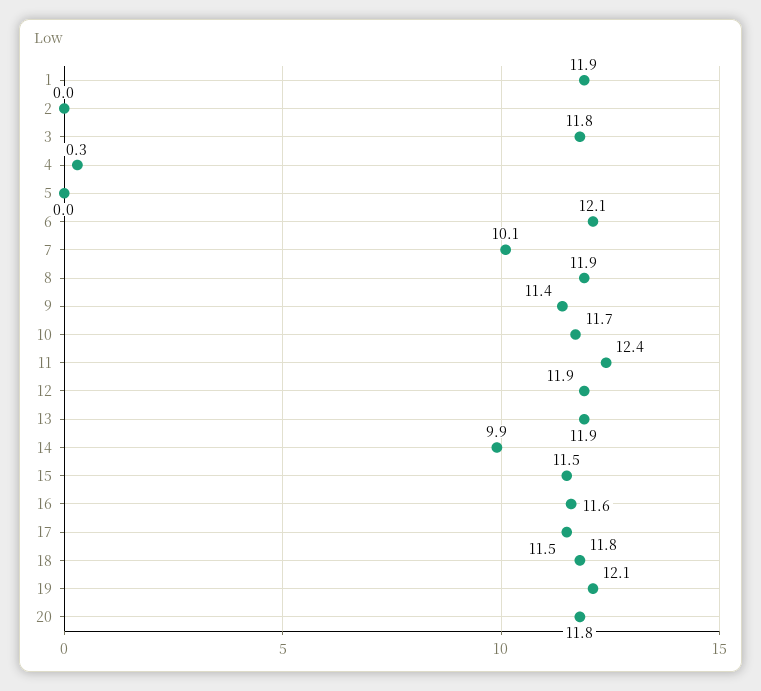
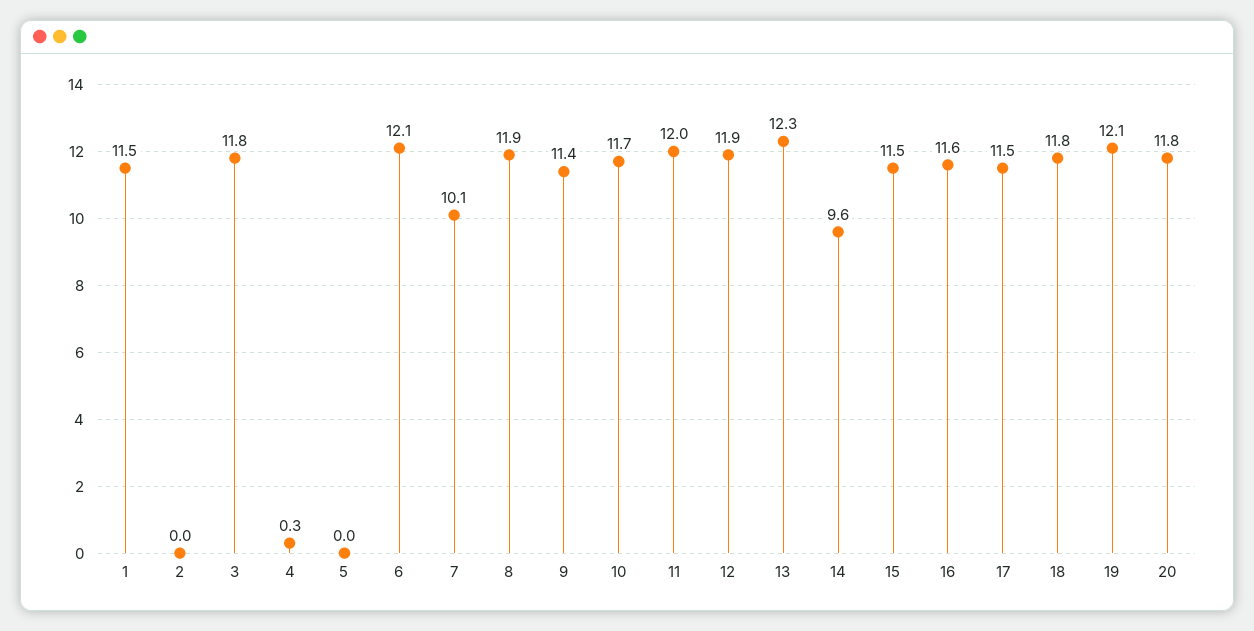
  {
-   "1": 11.9,
+   "1": 11.5,
    "2": 0,
    "3": 11.8,
    "4": 0.3,
    "5": 0,
    "6": 12.1,
    "7": 10.1,
    "8": 11.9,
    "9": 11.4,
    "10": 11.7,
-   "11": 12.4,
+   "11": 12,
    "12": 11.9,
-   "13": 11.9,
+   "13": 12.3,
-   "14": 9.9,
+   "14": 9.6,
    "15": 11.5,
    "16": 11.6,
    "17": 11.5,
    "18": 11.8,
    "19": 12.1,
    "20": 11.8
  }

